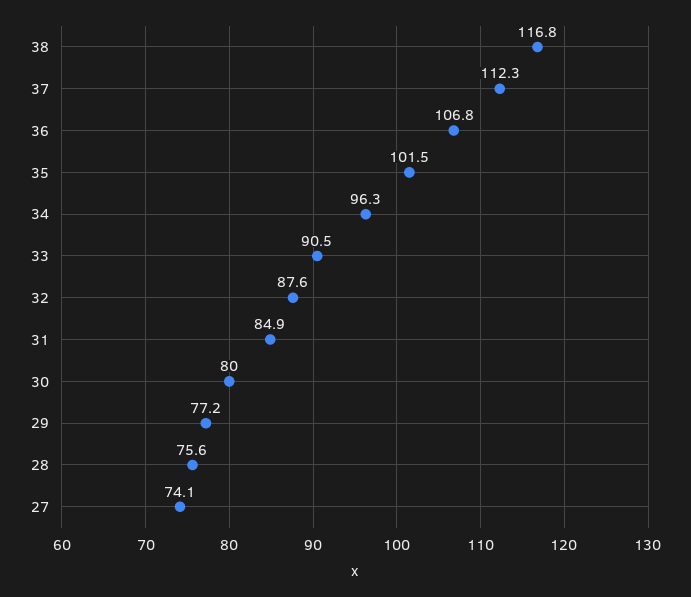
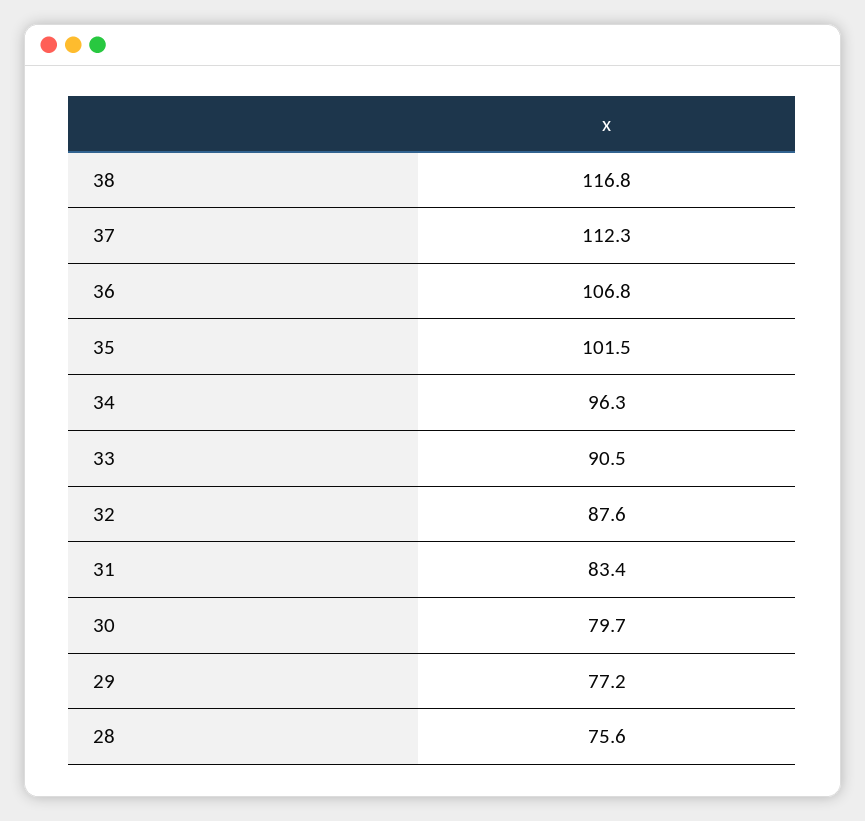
  {
    "38": 116.8,
    "37": 112.3,
    "36": 106.8,
    "35": 101.5,
    "34": 96.3,
    "33": 90.5,
    "32": 87.6,
-   "31": 84.9,
+   "31": 83.4,
-   "30": 80,
+   "30": 79.7,
    "29": 77.2,
-   "28": 75.6,
+   "28": 75.6
-   "27": 74.1
  }

